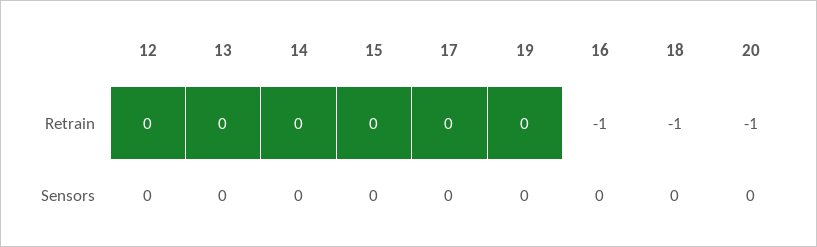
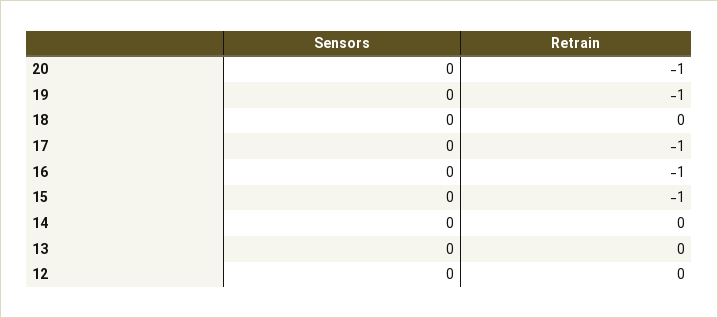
  {
    "12": {
      "Retrain": 0,
      "Sensors": 0
    },
    "13": {
      "Retrain": 0,
      "Sensors": 0
    },
    "14": {
      "Retrain": 0,
      "Sensors": 0
    },
    "15": {
-     "Retrain": 0,
+     "Retrain": -1,
      "Sensors": 0
    },
    "17": {
-     "Retrain": 0,
+     "Retrain": -1,
      "Sensors": 0
    },
    "19": {
-     "Retrain": 0,
+     "Retrain": -1,
      "Sensors": 0
    },
    "16": {
      "Retrain": -1,
      "Sensors": 0
    },
    "18": {
-     "Retrain": -1,
+     "Retrain": 0,
      "Sensors": 0
    },
    "20": {
      "Retrain": -1,
      "Sensors": 0
    }
  }

